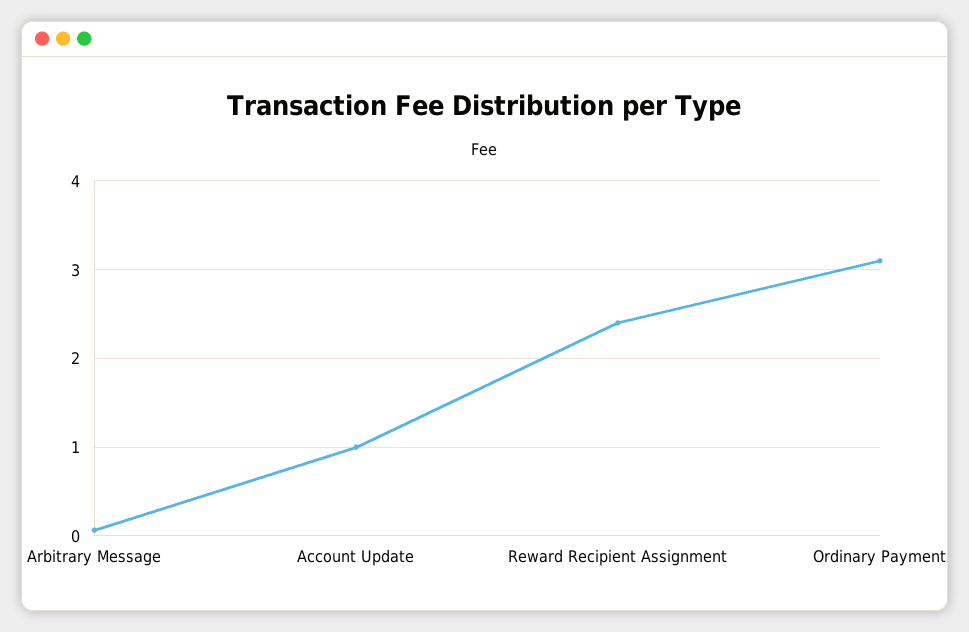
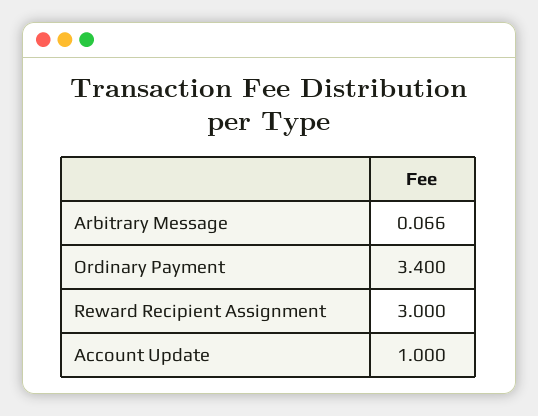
  {
    "Arbitrary Message": 0.066,
    "Account Update": 1,
-   "Reward Recipient Assignment": 2.4,
+   "Reward Recipient Assignment": 3,
-   "Ordinary Payment": 3.1
+   "Ordinary Payment": 3.4
  }

